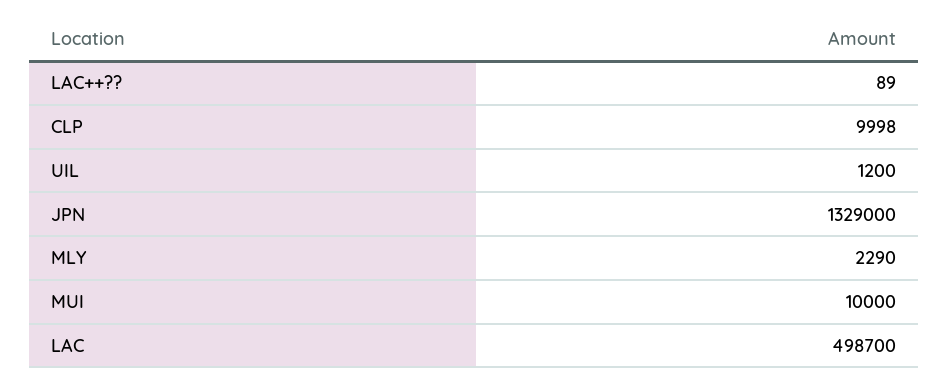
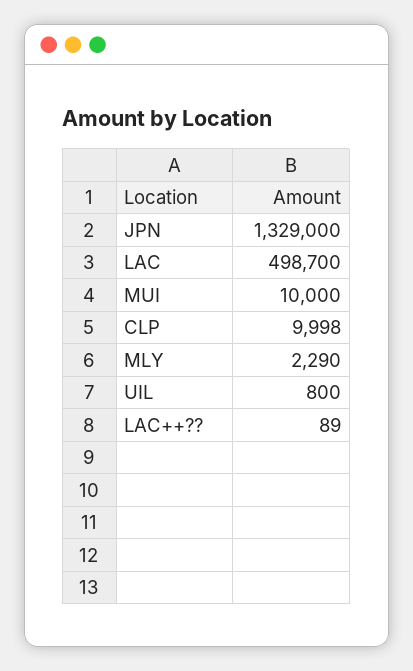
  {
    "LAC++??": 89,
    "CLP": 9998,
-   "UIL": 1200,
+   "UIL": 800,
    "JPN": 1329000,
    "MLY": 2290,
    "MUI": 10000,
    "LAC": 498700
  }

